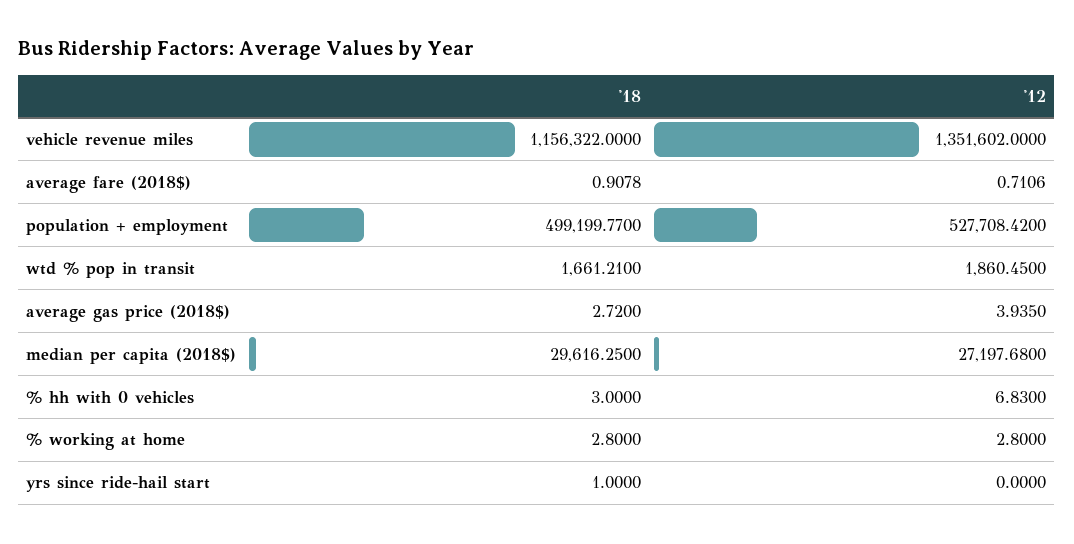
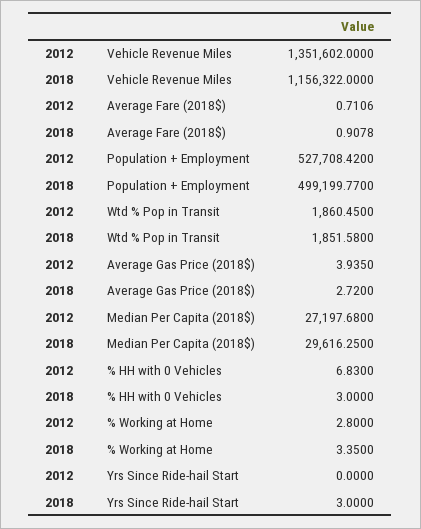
  {
    "'18": {
      "vehicle revenue miles": 1156322,
      "average fare (2018$)": 0.9078,
      "population + employment": 499199.77,
-     "wtd % pop in transit": 1661.21,
+     "wtd % pop in transit": 1851.58,
      "average gas price (2018$)": 2.72,
      "median per capita (2018$)": 29616.25,
      "% hh with 0 vehicles": 3,
-     "% working at home": 2.8,
+     "% working at home": 3.35,
-     "yrs since ride-hail start": 1
+     "yrs since ride-hail start": 3
    },
    "'12": {
      "vehicle revenue miles": 1351602,
      "average fare (2018$)": 0.7106,
      "population + employment": 527708.42,
      "wtd % pop in transit": 1860.45,
      "average gas price (2018$)": 3.935,
      "median per capita (2018$)": 27197.68,
      "% hh with 0 vehicles": 6.83,
      "% working at home": 2.8,
      "yrs since ride-hail start": 0
    }
  }

